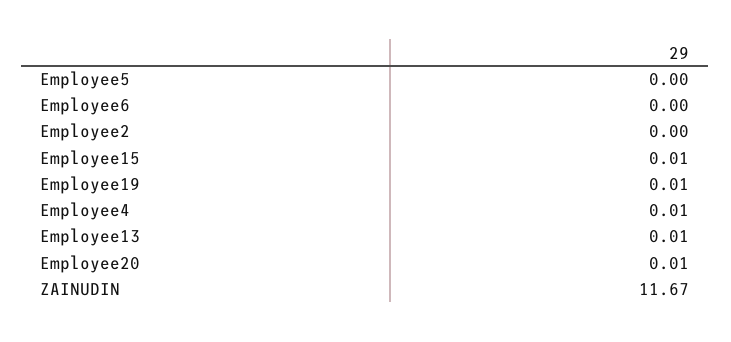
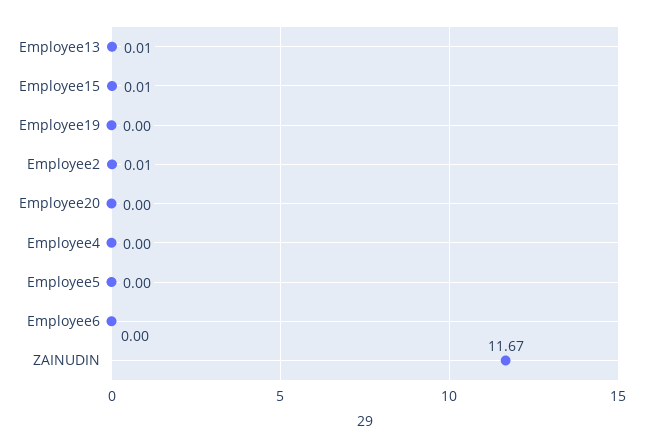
  {
    "Employee5": 0,
    "Employee6": 0,
-   "Employee2": 0,
+   "Employee2": 0.01,
    "Employee15": 0.01,
-   "Employee19": 0.01,
+   "Employee19": 0,
-   "Employee4": 0.01,
+   "Employee4": 0,
    "Employee13": 0.01,
-   "Employee20": 0.01,
+   "Employee20": 0,
    "ZAINUDIN": 11.67
  }

